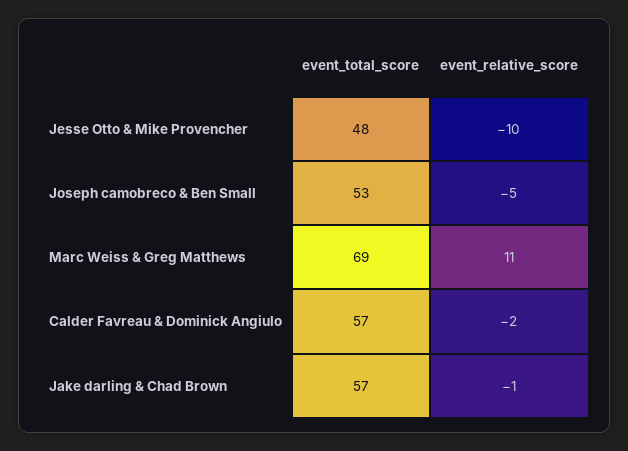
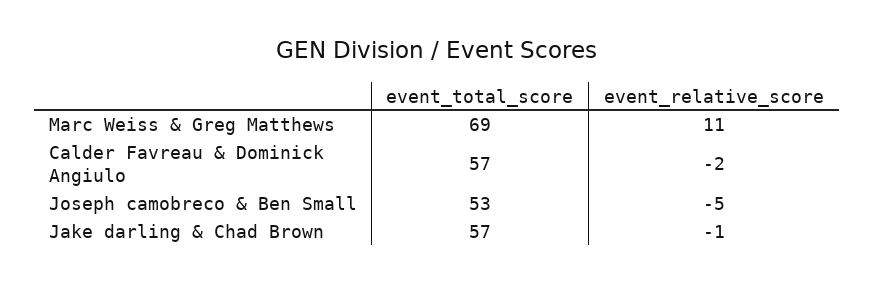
  {
    "event_total_score": {
-     "Jesse Otto & Mike Provencher": 48,
      "Joseph camobreco & Ben Small": 53,
      "Marc Weiss & Greg Matthews": 69,
      "Calder Favreau & Dominick Angiulo": 57,
      "Jake darling & Chad Brown": 57
    },
    "event_relative_score": {
-     "Jesse Otto & Mike Provencher": -10,
      "Joseph camobreco & Ben Small": -5,
      "Marc Weiss & Greg Matthews": 11,
      "Calder Favreau & Dominick Angiulo": -2,
      "Jake darling & Chad Brown": -1
    }
  }

